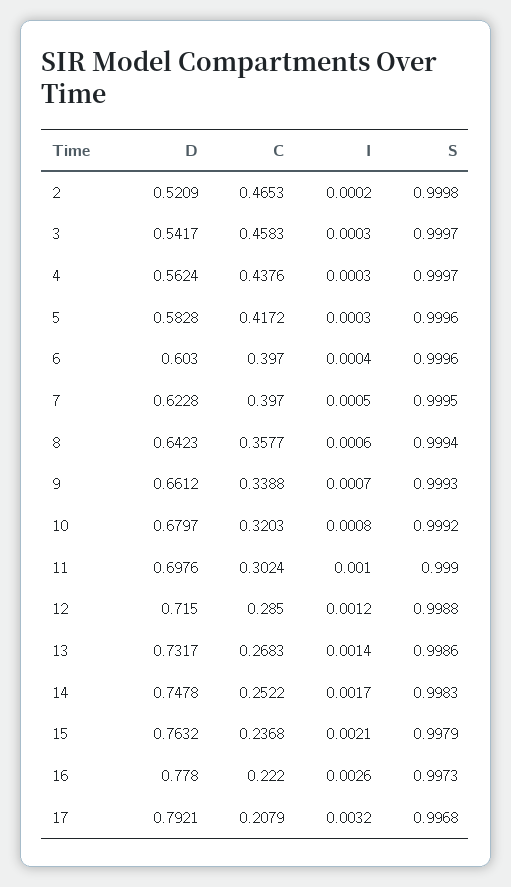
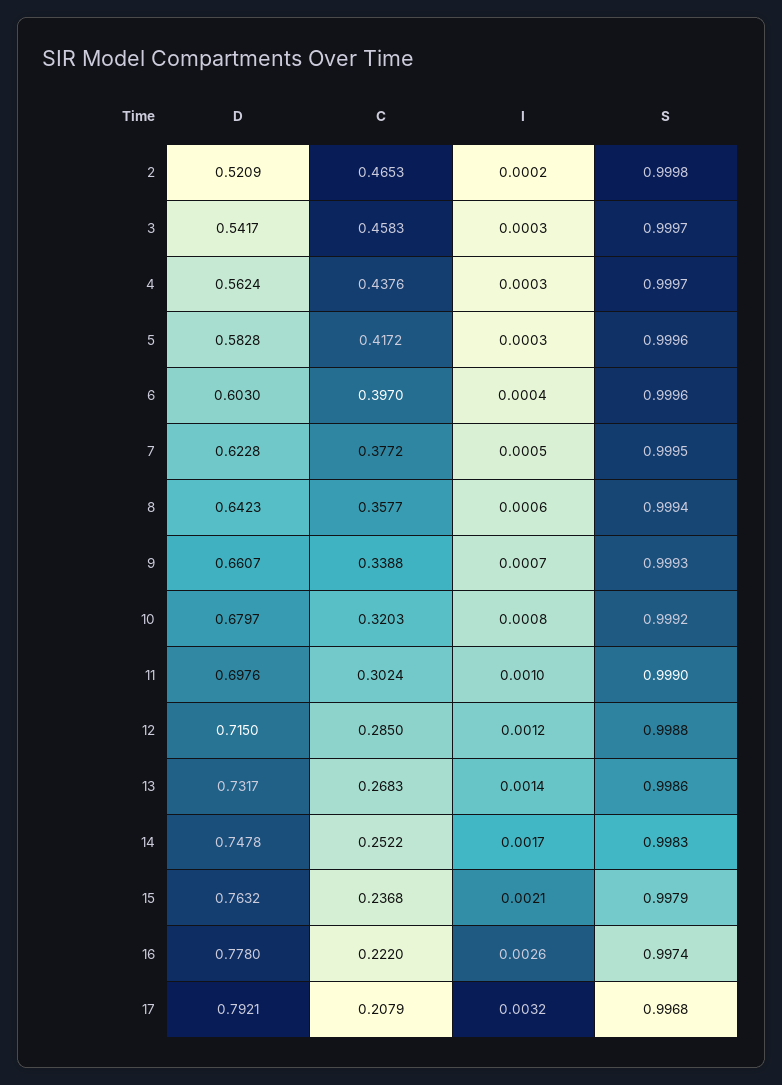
  {
    "D": {
      "2": 0.5209,
      "3": 0.5417,
      "4": 0.5624,
      "5": 0.5828,
      "6": 0.603,
      "7": 0.6228,
      "8": 0.6423,
-     "9": 0.6612,
+     "9": 0.6607,
      "10": 0.6797,
      "11": 0.6976,
      "12": 0.715,
      "13": 0.7317,
      "14": 0.7478,
      "15": 0.7632,
      "16": 0.778,
      "17": 0.7921
    },
    "C": {
      "2": 0.4653,
      "3": 0.4583,
      "4": 0.4376,
      "5": 0.4172,
      "6": 0.397,
-     "7": 0.397,
+     "7": 0.3772,
      "8": 0.3577,
      "9": 0.3388,
      "10": 0.3203,
      "11": 0.3024,
      "12": 0.285,
      "13": 0.2683,
      "14": 0.2522,
      "15": 0.2368,
      "16": 0.222,
      "17": 0.2079
    },
    "I": {
      "2": 0.0002,
      "3": 0.0003,
      "4": 0.0003,
      "5": 0.0003,
      "6": 0.0004,
      "7": 0.0005,
      "8": 0.0006,
      "9": 0.0007,
      "10": 0.0008,
      "11": 0.001,
      "12": 0.0012,
      "13": 0.0014,
      "14": 0.0017,
      "15": 0.0021,
      "16": 0.0026,
      "17": 0.0032
    },
    "S": {
      "2": 0.9998,
      "3": 0.9997,
      "4": 0.9997,
      "5": 0.9996,
      "6": 0.9996,
      "7": 0.9995,
      "8": 0.9994,
      "9": 0.9993,
      "10": 0.9992,
      "11": 0.999,
      "12": 0.9988,
      "13": 0.9986,
      "14": 0.9983,
      "15": 0.9979,
-     "16": 0.9973,
+     "16": 0.9974,
      "17": 0.9968
    }
  }

